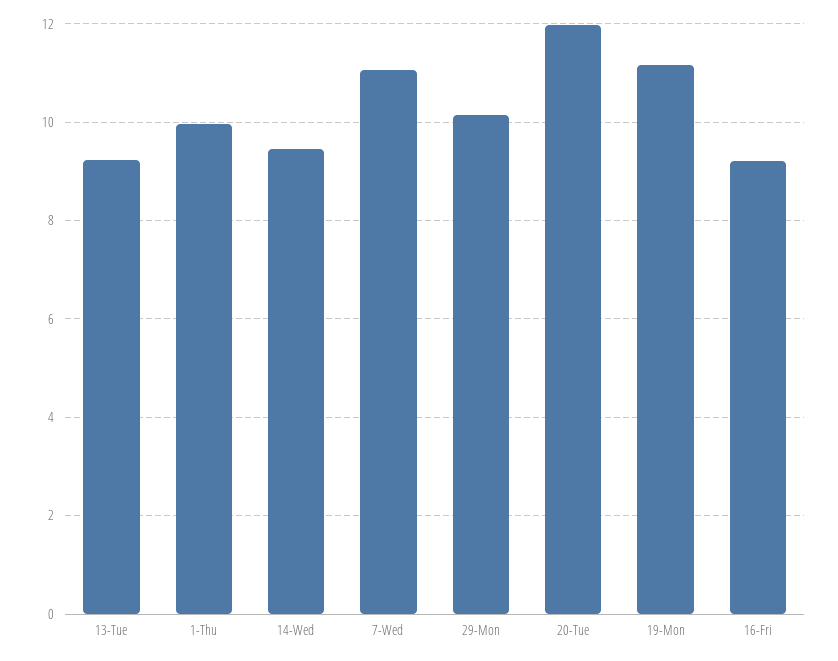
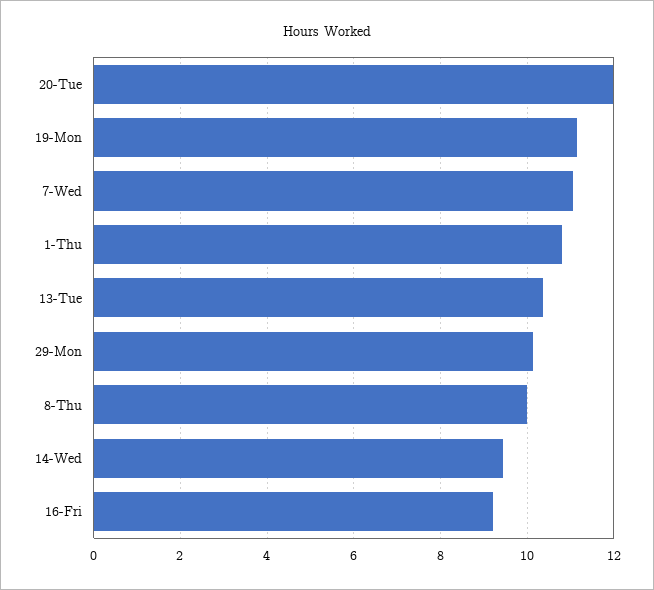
  {
-   "13-Tue": 9.2,
+   "13-Tue": 10.4,
-   "1-Thu": 10,
+   "1-Thu": 10.8,
    "14-Wed": 9.4,
    "7-Wed": 11,
    "29-Mon": 10.2,
    "20-Tue": 12,
    "19-Mon": 11.2,
-   "16-Fri": 9.2
+   "16-Fri": 9.2,
+   "8-Thu": 10
  }

